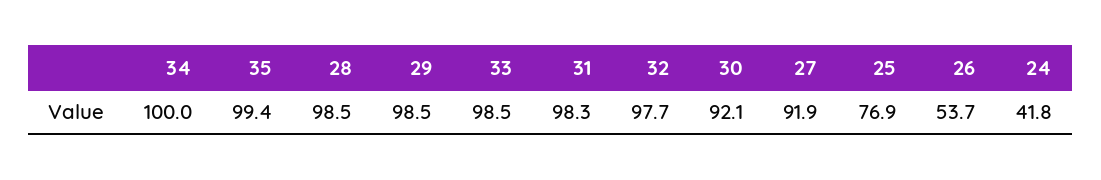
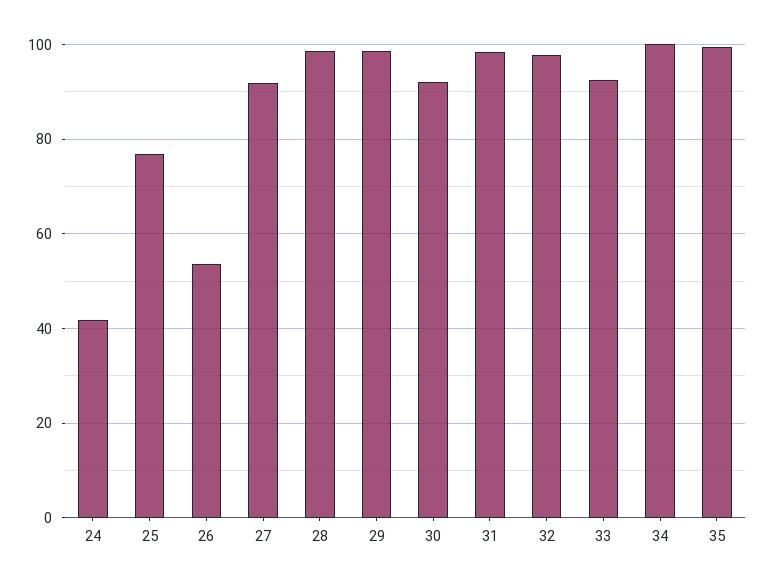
  {
    "34": 100,
    "35": 99.4,
    "28": 98.5,
    "29": 98.5,
-   "33": 98.5,
+   "33": 92,
    "31": 98.3,
    "32": 97.7,
    "30": 92.1,
    "27": 91.9,
    "25": 76.9,
    "26": 53.7,
    "24": 41.8
  }

